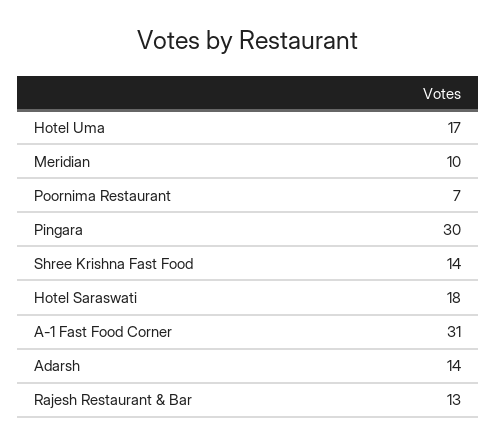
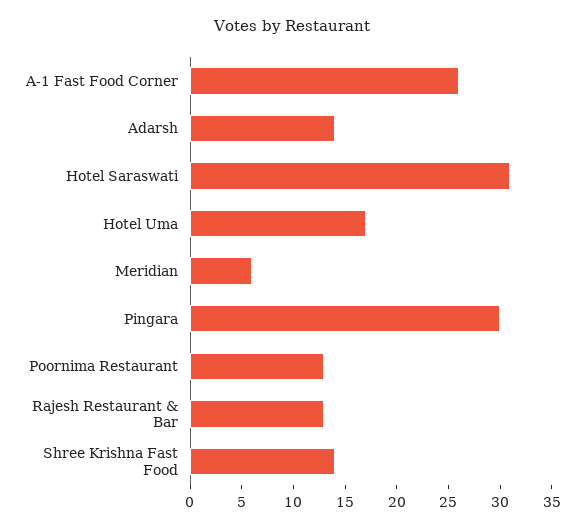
  {
    "Hotel Uma": 17,
-   "Meridian": 10,
+   "Meridian": 6,
-   "Poornima Restaurant": 7,
+   "Poornima Restaurant": 13,
    "Pingara": 30,
    "Shree Krishna Fast Food": 14,
-   "Hotel Saraswati": 18,
+   "Hotel Saraswati": 31,
-   "A-1 Fast Food Corner": 31,
+   "A-1 Fast Food Corner": 26,
    "Adarsh": 14,
    "Rajesh Restaurant & Bar": 13
  }

